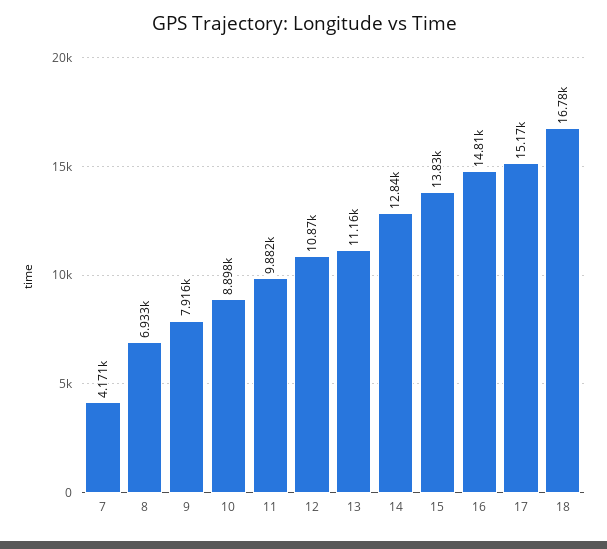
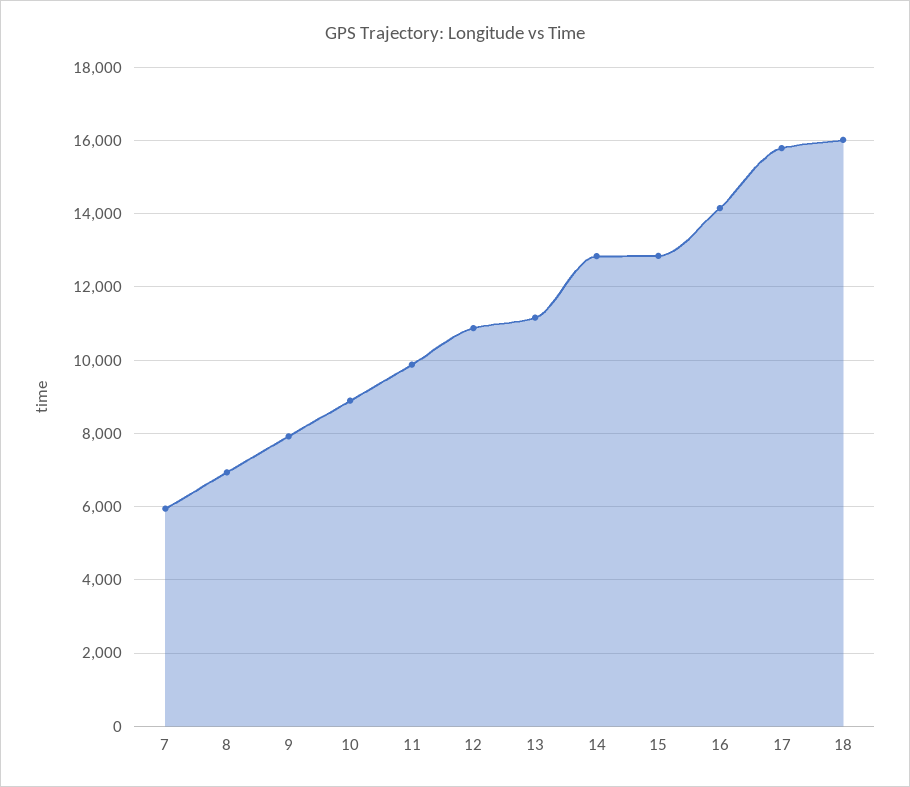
  {
-   "7": 4171,
+   "7": 6000,
    "8": 6933,
    "9": 7916,
    "10": 8898,
    "11": 9882,
    "12": 10870,
    "13": 11160,
    "14": 12840,
-   "15": 13830,
+   "15": 12800,
-   "16": 14810,
+   "16": 14200,
-   "17": 15170,
+   "17": 15800,
-   "18": 16780
+   "18": 16000
  }

